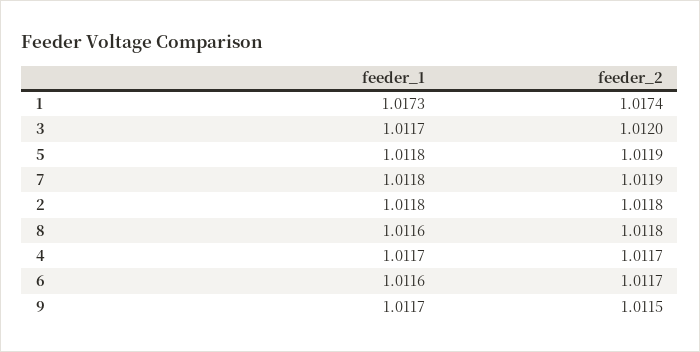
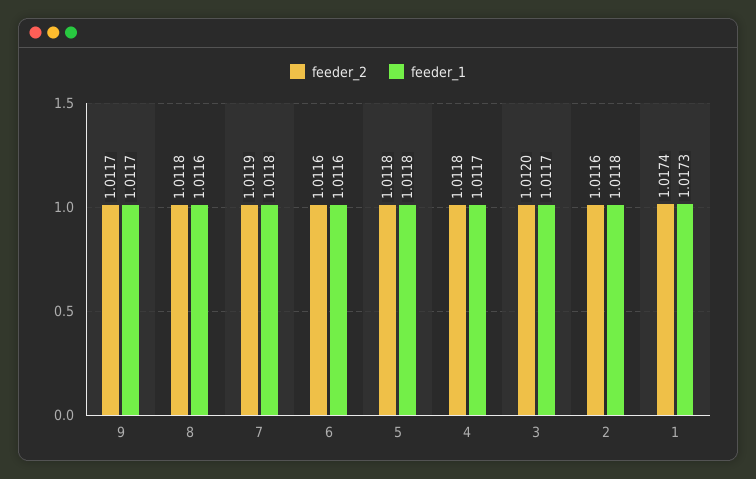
  {
    "feeder_1": {
      "1": 1.0173,
      "3": 1.0117,
      "5": 1.0118,
      "7": 1.0118,
      "2": 1.0118,
      "8": 1.0116,
      "4": 1.0117,
      "6": 1.0116,
      "9": 1.0117
    },
    "feeder_2": {
      "1": 1.0174,
      "3": 1.012,
-     "5": 1.0119,
+     "5": 1.0118,
      "7": 1.0119,
-     "2": 1.0118,
+     "2": 1.0116,
      "8": 1.0118,
-     "4": 1.0117,
+     "4": 1.0118,
-     "6": 1.0117,
+     "6": 1.0116,
-     "9": 1.0115
+     "9": 1.0117
    }
  }

